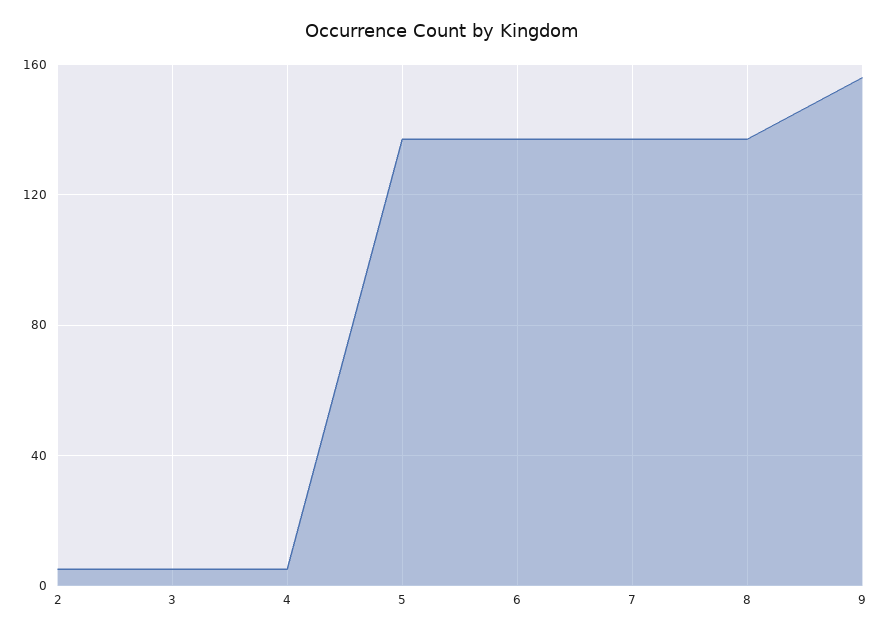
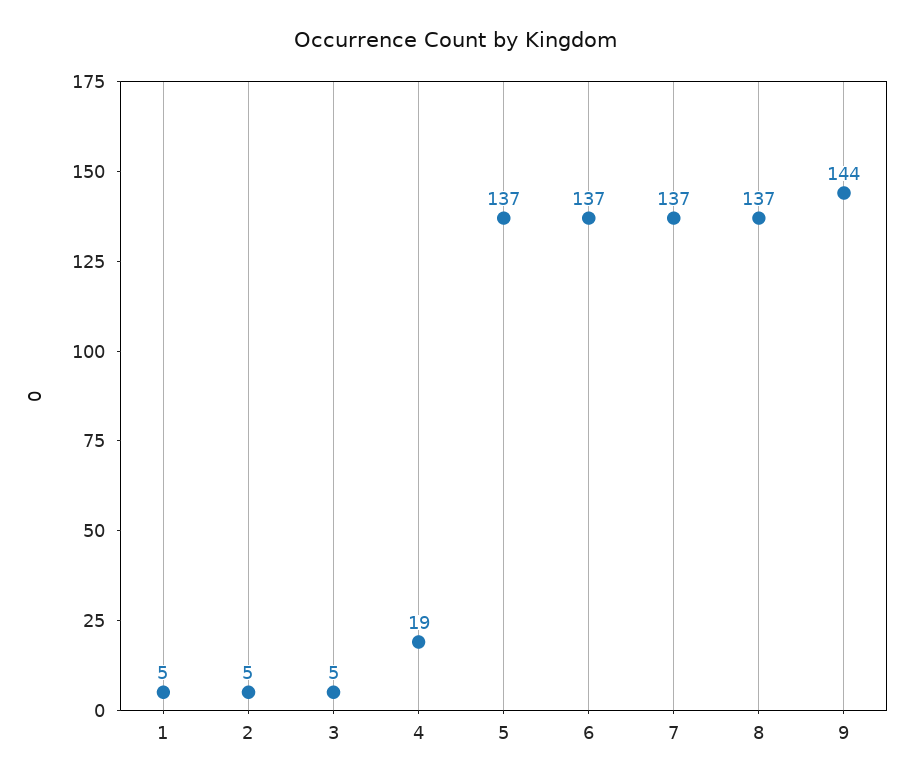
  {
    "2": 5,
    "3": 5,
-   "4": 5,
+   "4": 19,
    "5": 137,
    "6": 137,
    "7": 137,
    "8": 137,
-   "9": 155
+   "9": 144,
+   "1": 5
  }

